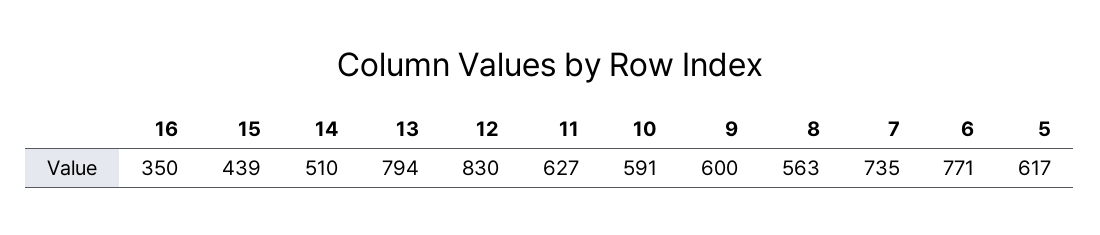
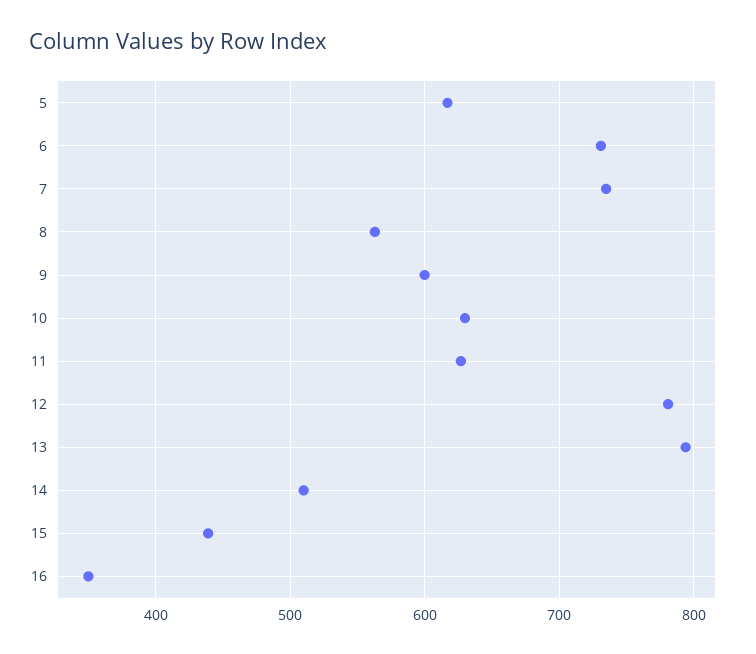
  {
    "16": 350,
    "15": 439,
    "14": 510,
    "13": 794,
-   "12": 830,
+   "12": 780,
    "11": 627,
-   "10": 591,
+   "10": 630,
    "9": 600,
    "8": 563,
    "7": 735,
-   "6": 771,
+   "6": 730,
    "5": 617
  }

